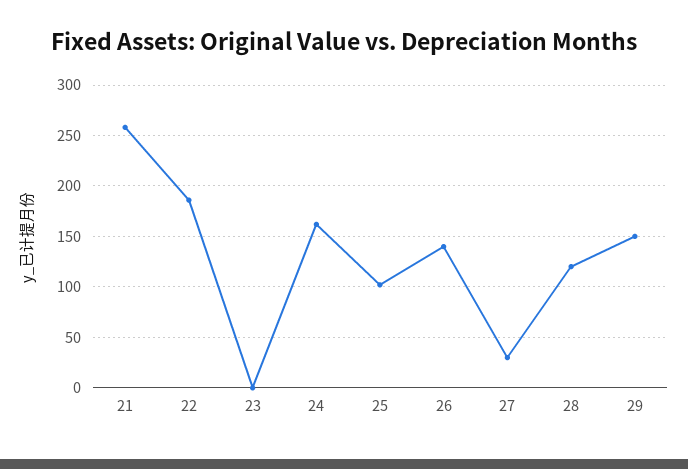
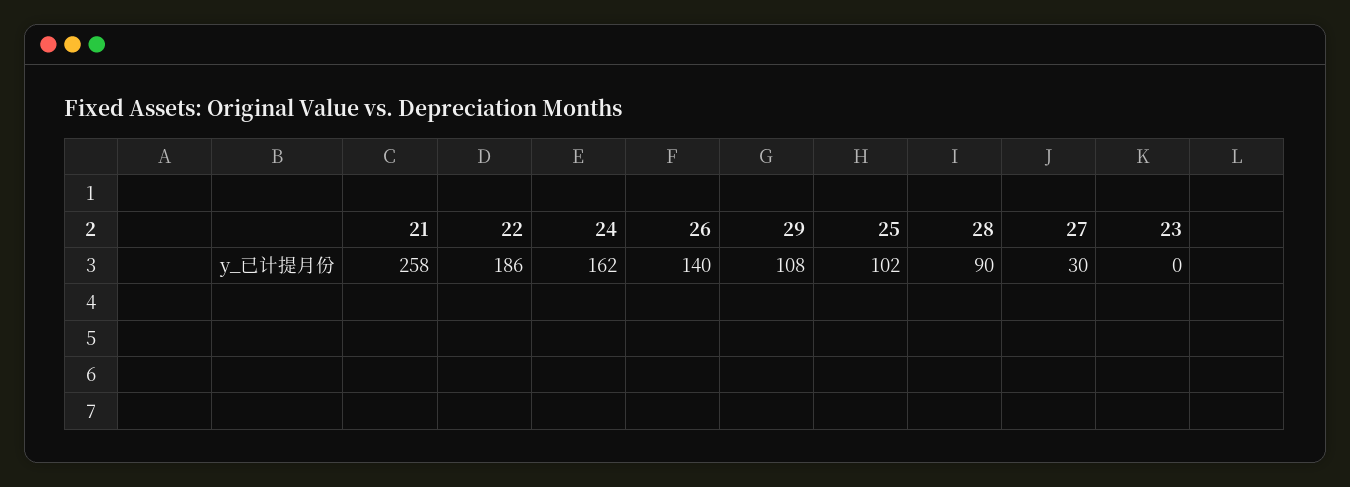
  {
    "21": 258,
    "22": 186,
    "23": 0,
    "24": 162,
    "25": 102,
    "26": 140,
    "27": 30,
-   "28": 120,
+   "28": 90,
-   "29": 150
+   "29": 108
  }

